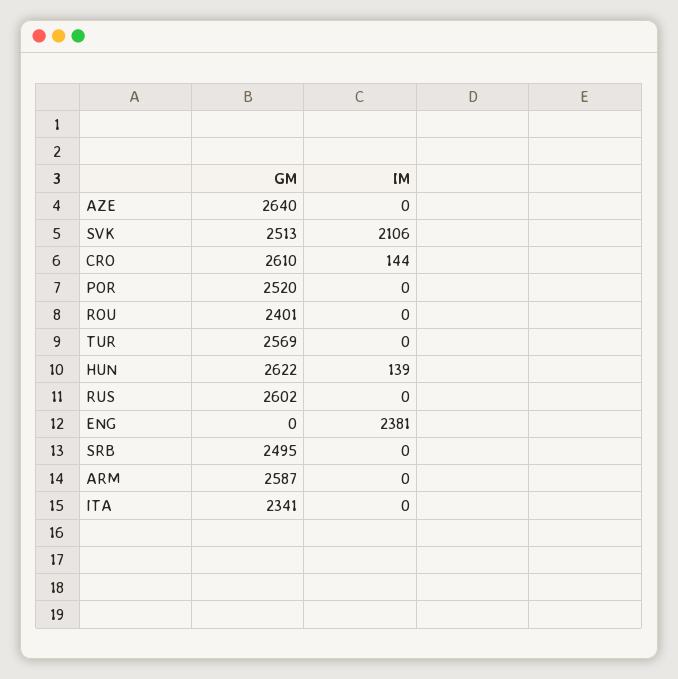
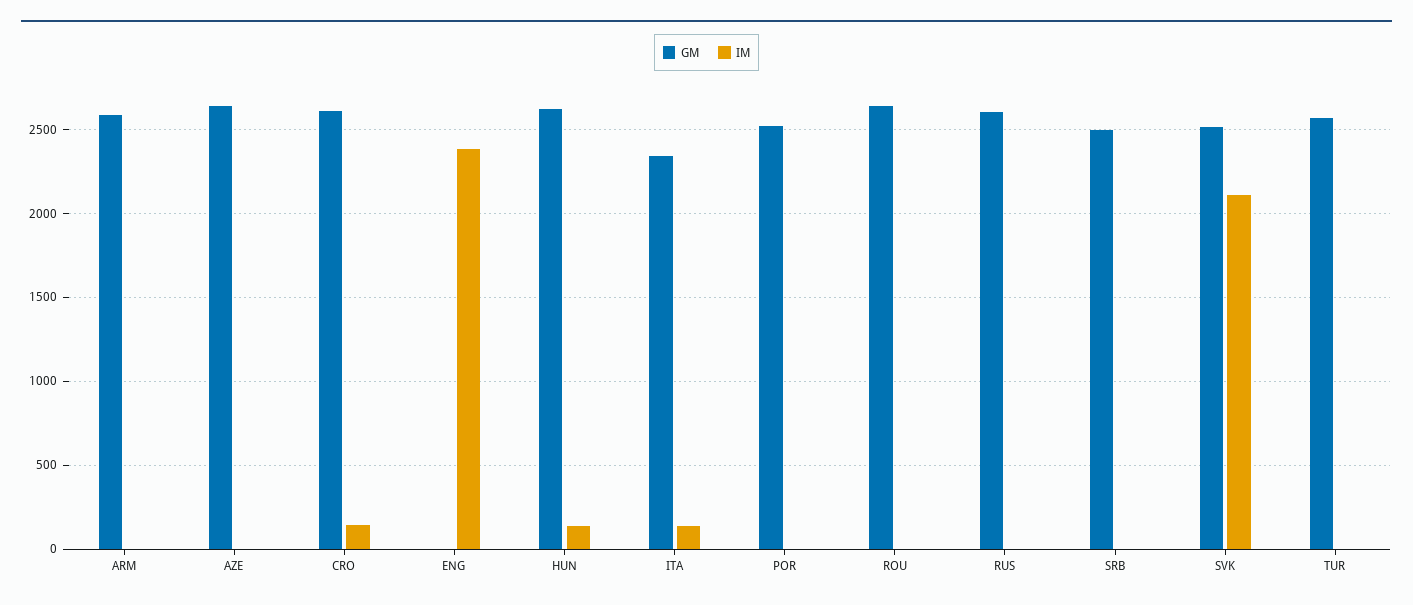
  {
    "GM": {
      "AZE": 2640,
      "SVK": 2513,
      "CRO": 2610,
      "POR": 2520,
-     "ROU": 2401,
+     "ROU": 2650,
      "TUR": 2569,
      "HUN": 2622,
      "RUS": 2602,
      "ENG": 0,
      "SRB": 2495,
      "ARM": 2587,
      "ITA": 2341
    },
    "IM": {
      "AZE": 0,
      "SVK": 2106,
      "CRO": 144,
      "POR": 0,
      "ROU": 0,
      "TUR": 0,
      "HUN": 139,
      "RUS": 0,
      "ENG": 2381,
      "SRB": 0,
      "ARM": 0,
-     "ITA": 0
+     "ITA": 150
    }
  }

